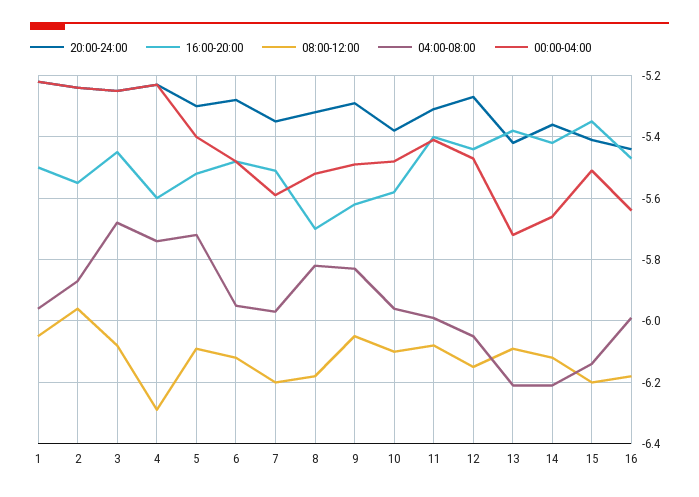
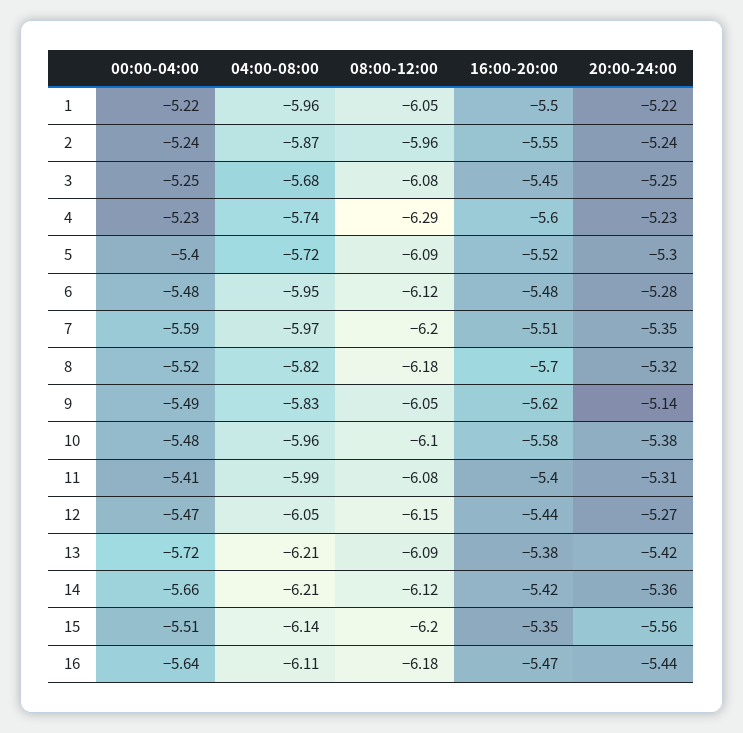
  {
    "20:00-24:00": {
      "1": -5.22,
      "2": -5.24,
      "3": -5.25,
      "4": -5.23,
      "5": -5.3,
      "6": -5.28,
      "7": -5.35,
      "8": -5.32,
-     "9": -5.3,
+     "9": -5.14,
      "10": -5.38,
      "11": -5.31,
      "12": -5.27,
      "13": -5.42,
      "14": -5.36,
-     "15": -5.4,
+     "15": -5.56,
      "16": -5.44
    },
    "16:00-20:00": {
      "1": -5.5,
      "2": -5.55,
      "3": -5.45,
      "4": -5.6,
      "5": -5.52,
      "6": -5.48,
      "7": -5.51,
      "8": -5.7,
      "9": -5.62,
      "10": -5.58,
      "11": -5.4,
      "12": -5.44,
      "13": -5.38,
      "14": -5.42,
      "15": -5.35,
      "16": -5.47
    },
    "08:00-12:00": {
      "1": -6.05,
      "2": -5.96,
      "3": -6.08,
      "4": -6.29,
      "5": -6.09,
      "6": -6.12,
      "7": -6.2,
      "8": -6.18,
      "9": -6.05,
      "10": -6.1,
      "11": -6.08,
      "12": -6.15,
      "13": -6.09,
      "14": -6.12,
      "15": -6.2,
      "16": -6.18
    },
    "04:00-08:00": {
      "1": -5.96,
      "2": -5.87,
      "3": -5.68,
      "4": -5.74,
      "5": -5.72,
      "6": -5.95,
      "7": -5.97,
      "8": -5.82,
      "9": -5.83,
      "10": -5.96,
      "11": -5.99,
      "12": -6.05,
      "13": -6.21,
      "14": -6.21,
      "15": -6.14,
-     "16": -6
+     "16": -6.11
    },
    "00:00-04:00": {
      "1": -5.22,
      "2": -5.24,
      "3": -5.25,
      "4": -5.23,
      "5": -5.4,
      "6": -5.48,
      "7": -5.59,
      "8": -5.52,
      "9": -5.49,
      "10": -5.48,
      "11": -5.41,
      "12": -5.47,
      "13": -5.72,
      "14": -5.66,
      "15": -5.51,
      "16": -5.64
    }
  }

